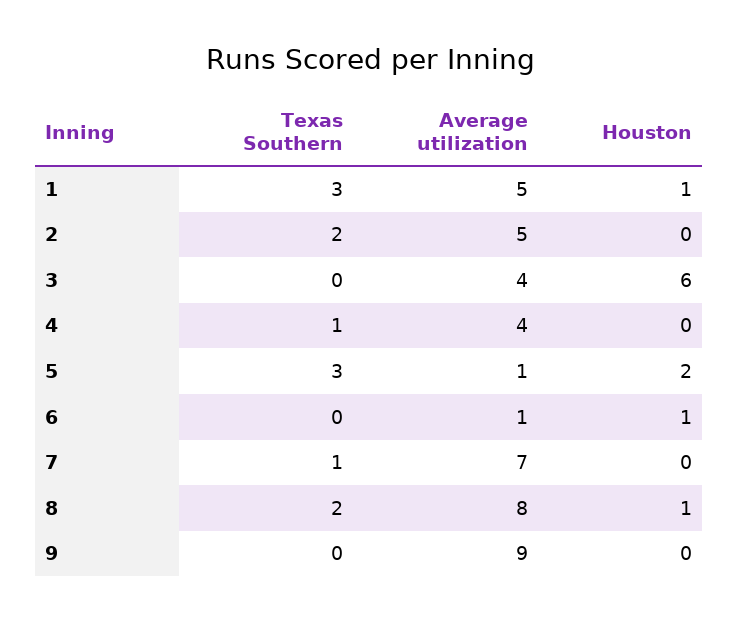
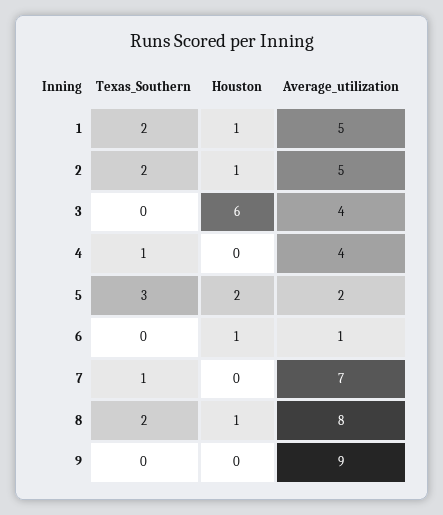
  {
    "Texas Southern": {
-     "1": 3,
+     "1": 2,
      "2": 2,
      "3": 0,
      "4": 1,
      "5": 3,
      "6": 0,
      "7": 1,
      "8": 2,
      "9": 0
    },
    "Average utilization": {
      "1": 5,
      "2": 5,
      "3": 4,
      "4": 4,
-     "5": 1,
+     "5": 2,
      "6": 1,
      "7": 7,
      "8": 8,
      "9": 9
    },
    "Houston": {
      "1": 1,
-     "2": 0,
+     "2": 1,
      "3": 6,
      "4": 0,
      "5": 2,
      "6": 1,
      "7": 0,
      "8": 1,
      "9": 0
    }
  }

